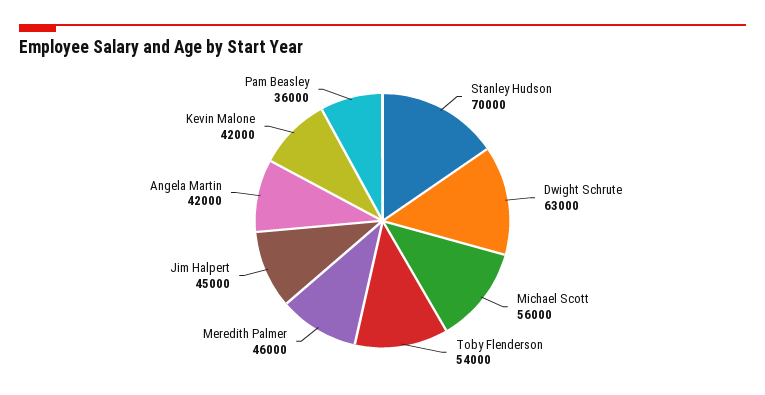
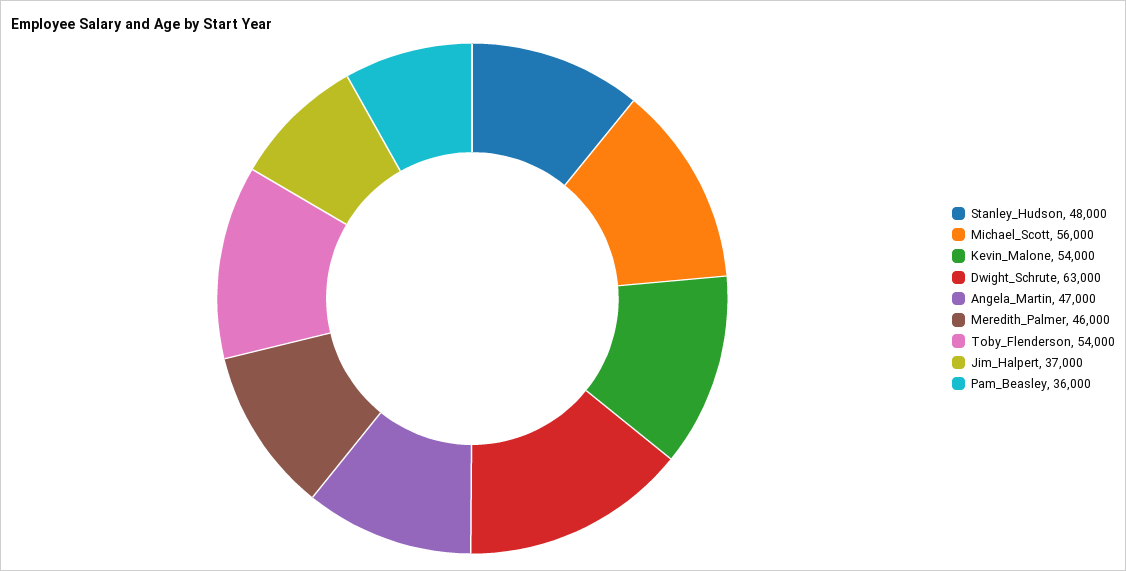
  {
-   "Stanley Hudson": 70000,
+   "Stanley Hudson": 48000,
    "Dwight Schrute": 63000,
    "Michael Scott": 56000,
    "Toby Flenderson": 54000,
    "Meredith Palmer": 46000,
-   "Jim Halpert": 45000,
+   "Jim Halpert": 37000,
-   "Angela Martin": 42000,
+   "Angela Martin": 47000,
-   "Kevin Malone": 42000,
+   "Kevin Malone": 54000,
    "Pam Beasley": 36000
  }

